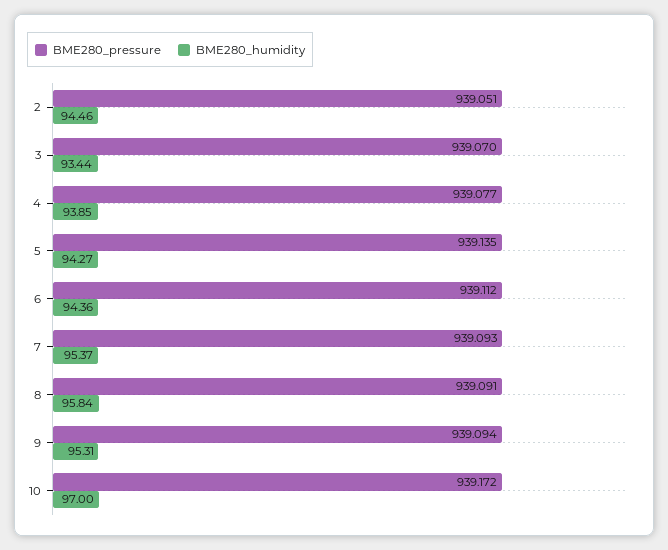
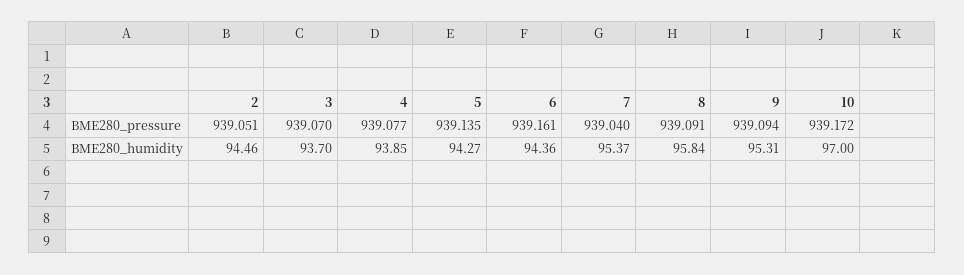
  {
    "BME280_pressure": {
      "2": 939.051,
      "3": 939.07,
      "4": 939.077,
      "5": 939.135,
-     "6": 939.112,
+     "6": 939.161,
-     "7": 939.093,
+     "7": 939.04,
      "8": 939.091,
      "9": 939.094,
      "10": 939.172
    },
    "BME280_humidity": {
      "2": 94.46,
-     "3": 93.44,
+     "3": 93.7,
      "4": 93.85,
      "5": 94.27,
      "6": 94.36,
      "7": 95.37,
      "8": 95.84,
      "9": 95.31,
      "10": 97
    }
  }

